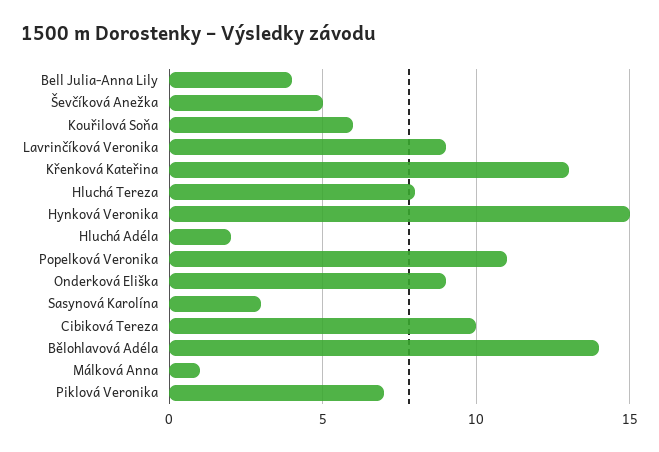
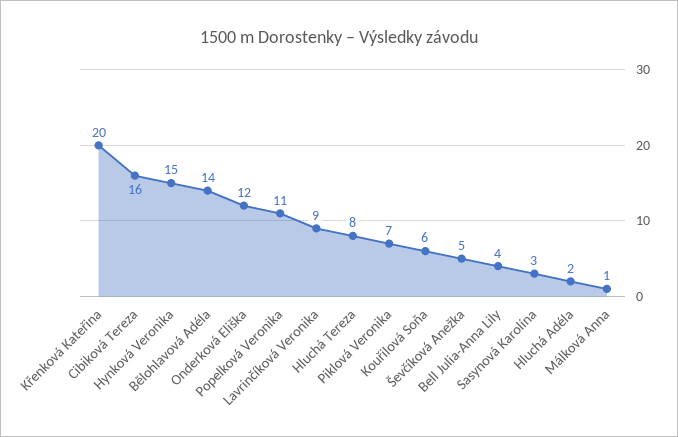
  {
    "Bell Julia-Anna Lily": 4,
    "Ševčíková Anežka": 5,
    "Kouřilová Soňa": 6,
    "Lavrinčíková Veronika": 9,
-   "Křenková Kateřina": 13,
+   "Křenková Kateřina": 20,
    "Hluchá Tereza": 8,
    "Hynková Veronika": 15,
    "Hluchá Adéla": 2,
    "Popelková Veronika": 11,
-   "Onderková Eliška": 9,
+   "Onderková Eliška": 12,
    "Sasynová Karolína": 3,
-   "Cibiková Tereza": 10,
+   "Cibiková Tereza": 16,
    "Bělohlavová Adéla": 14,
    "Málková Anna": 1,
    "Piklová Veronika": 7
  }

